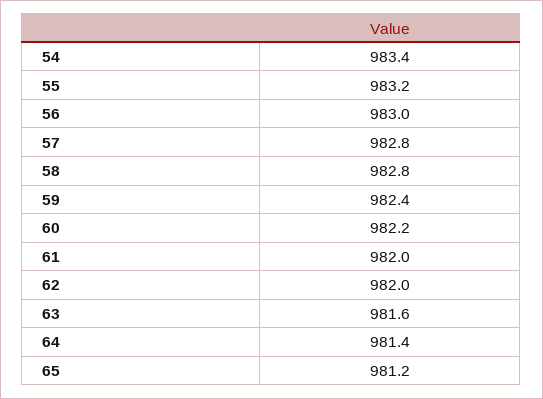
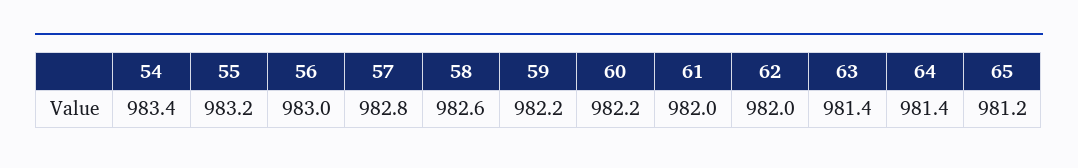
  {
    "54": 983.4,
    "55": 983.2,
    "56": 983,
    "57": 982.8,
-   "58": 982.8,
+   "58": 982.6,
-   "59": 982.4,
+   "59": 982.2,
    "60": 982.2,
    "61": 982,
    "62": 982,
-   "63": 981.6,
+   "63": 981.4,
    "64": 981.4,
    "65": 981.2
  }

